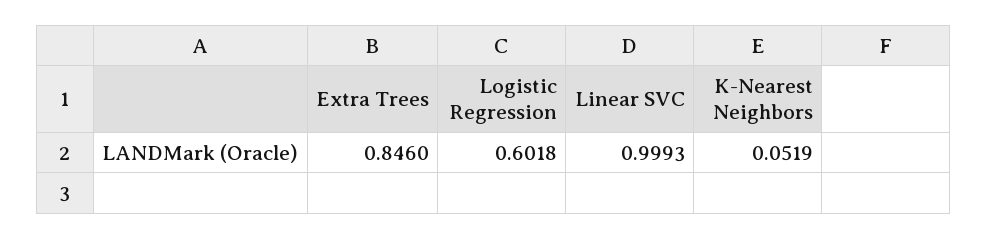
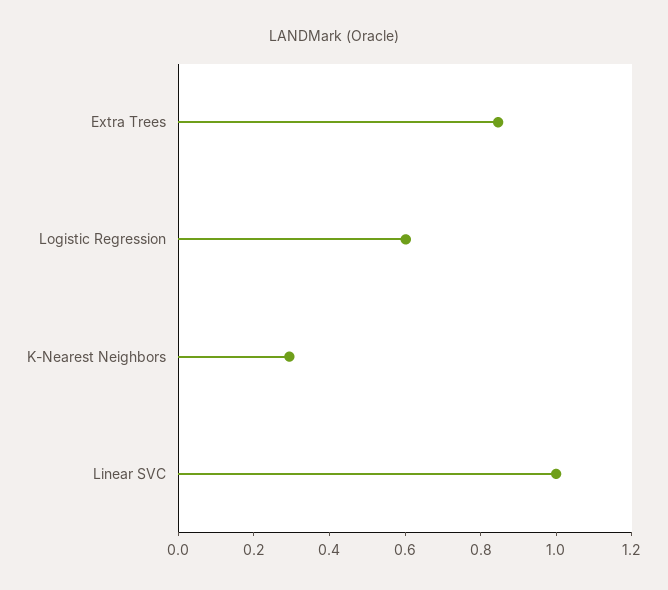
  {
    "Extra Trees": 0.846,
    "Logistic Regression": 0.6018,
    "Linear SVC": 0.9993,
-   "K-Nearest Neighbors": 0.0519
+   "K-Nearest Neighbors": 0.3
  }

